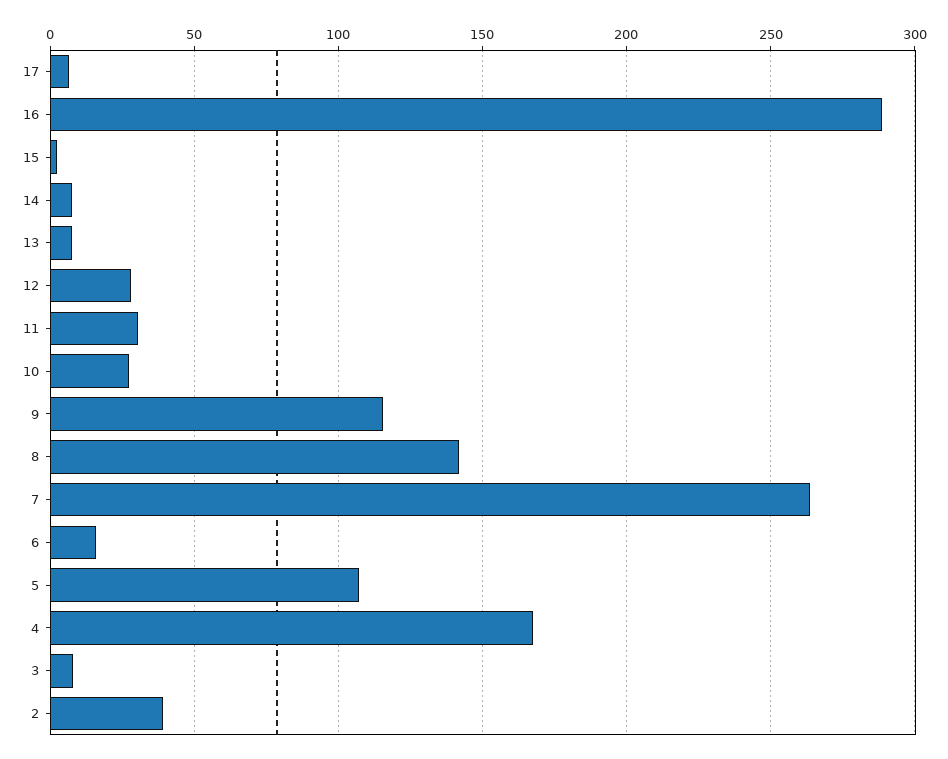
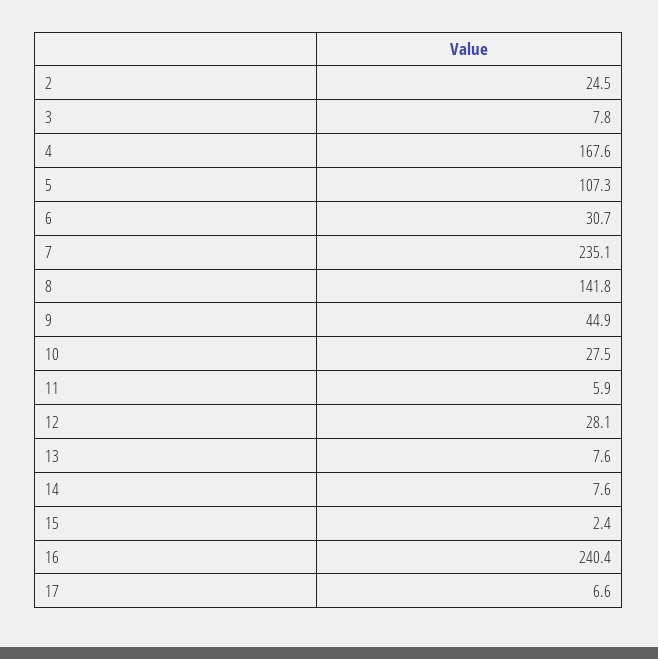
  {
    "17": 6.6,
-   "16": 290,
+   "16": 240.4,
    "15": 2.4,
    "14": 7.6,
    "13": 7.6,
    "12": 28.1,
-   "11": 30,
+   "11": 5.9,
    "10": 27.5,
-   "9": 115,
+   "9": 44.9,
    "8": 141.8,
-   "7": 265,
+   "7": 235.1,
-   "6": 15,
+   "6": 30.7,
    "5": 107.3,
    "4": 167.6,
    "3": 7.8,
-   "2": 40
+   "2": 24.5
  }

